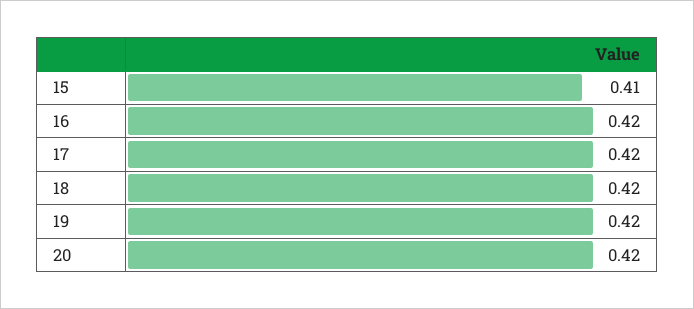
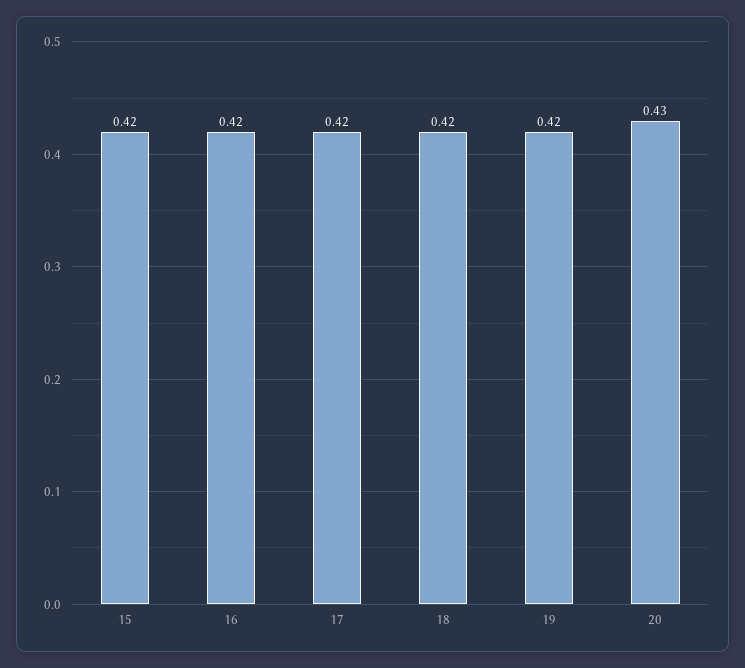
  {
-   "15": 0.41,
+   "15": 0.42,
    "16": 0.42,
    "17": 0.42,
    "18": 0.42,
    "19": 0.42,
-   "20": 0.42
+   "20": 0.43
  }

